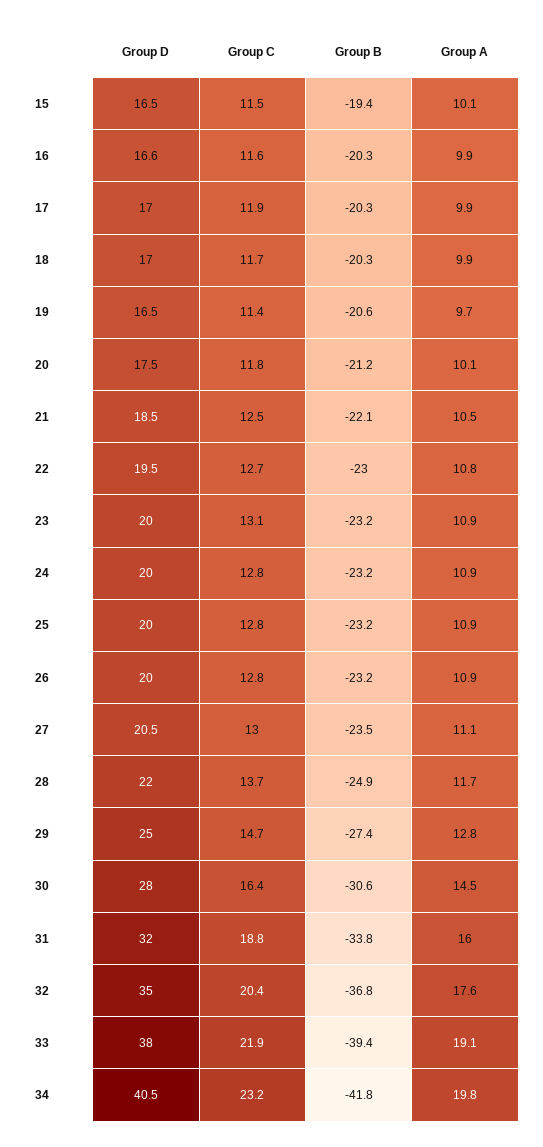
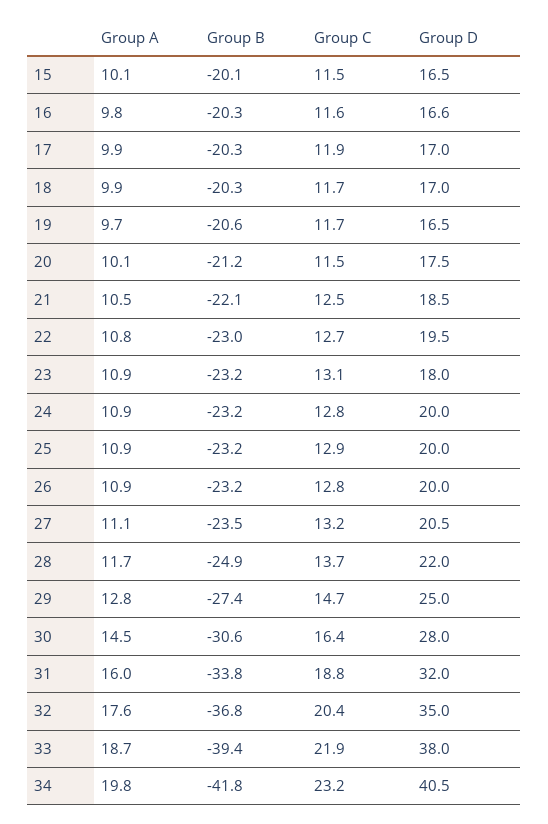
  {
    "Group D": {
      "15": 16.5,
      "16": 16.6,
      "17": 17,
      "18": 17,
      "19": 16.5,
      "20": 17.5,
      "21": 18.5,
      "22": 19.5,
-     "23": 20,
+     "23": 18,
      "24": 20,
      "25": 20,
      "26": 20,
      "27": 20.5,
      "28": 22,
      "29": 25,
      "30": 28,
      "31": 32,
      "32": 35,
      "33": 38,
      "34": 40.5
    },
    "Group C": {
      "15": 11.5,
      "16": 11.6,
      "17": 11.9,
      "18": 11.7,
-     "19": 11.4,
+     "19": 11.7,
-     "20": 11.8,
+     "20": 11.5,
      "21": 12.5,
      "22": 12.7,
      "23": 13.1,
      "24": 12.8,
-     "25": 12.8,
+     "25": 12.9,
      "26": 12.8,
-     "27": 13,
+     "27": 13.2,
      "28": 13.7,
      "29": 14.7,
      "30": 16.4,
      "31": 18.8,
      "32": 20.4,
      "33": 21.9,
      "34": 23.2
    },
    "Group B": {
-     "15": -19.4,
+     "15": -20.1,
      "16": -20.3,
      "17": -20.3,
      "18": -20.3,
      "19": -20.6,
      "20": -21.2,
      "21": -22.1,
      "22": -23,
      "23": -23.2,
      "24": -23.2,
      "25": -23.2,
      "26": -23.2,
      "27": -23.5,
      "28": -24.9,
      "29": -27.4,
      "30": -30.6,
      "31": -33.8,
      "32": -36.8,
      "33": -39.4,
      "34": -41.8
    },
    "Group A": {
      "15": 10.1,
-     "16": 9.9,
+     "16": 9.8,
      "17": 9.9,
      "18": 9.9,
      "19": 9.7,
      "20": 10.1,
      "21": 10.5,
      "22": 10.8,
      "23": 10.9,
      "24": 10.9,
      "25": 10.9,
      "26": 10.9,
      "27": 11.1,
      "28": 11.7,
      "29": 12.8,
      "30": 14.5,
      "31": 16,
      "32": 17.6,
-     "33": 19.1,
+     "33": 18.7,
      "34": 19.8
    }
  }

